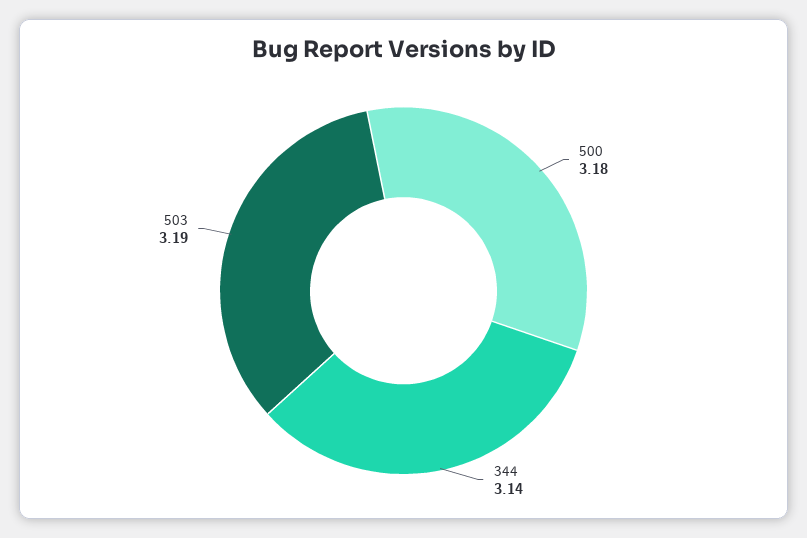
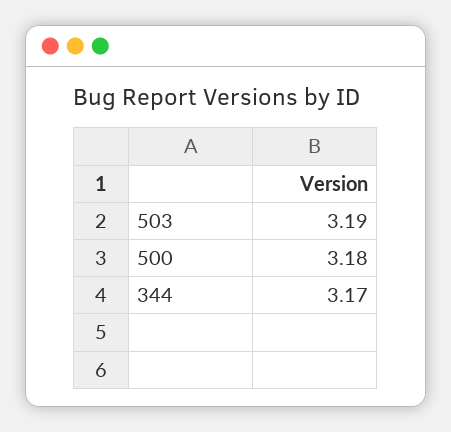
  {
    "500": 3.18,
-   "344": 3.14,
+   "344": 3.17,
    "503": 3.19
  }

